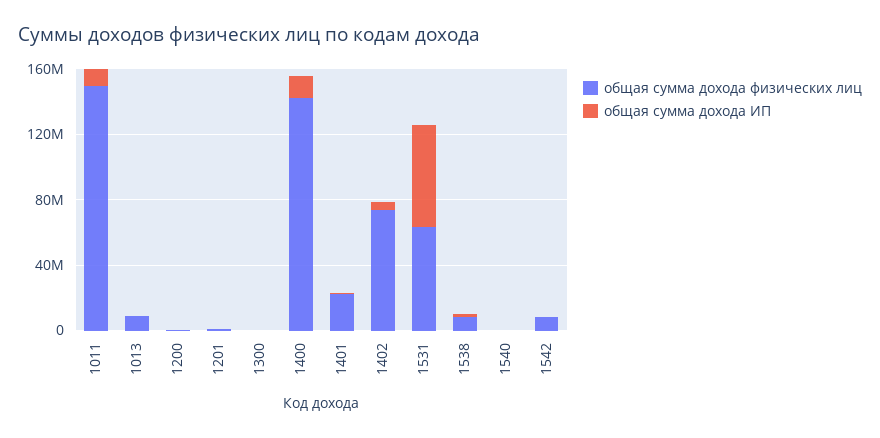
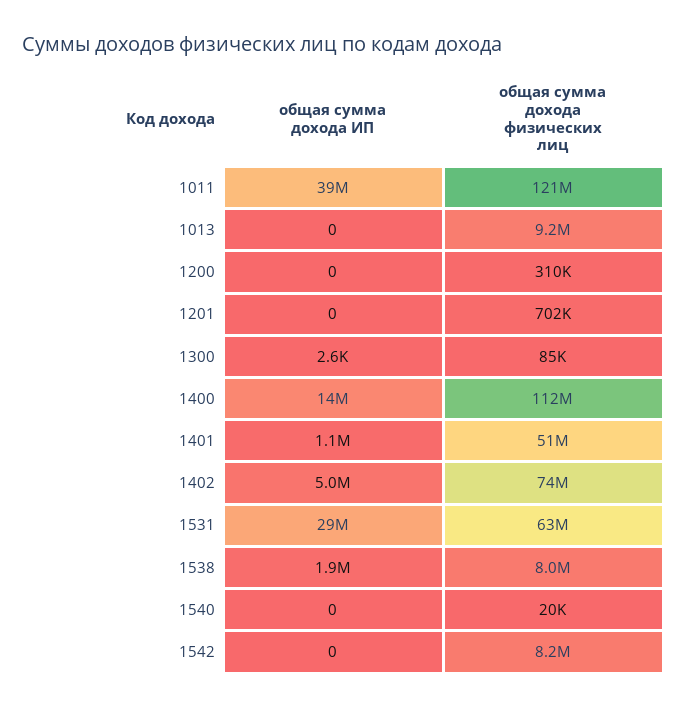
  {
    "общая сумма дохода физических лиц": {
-     "1011": 150000000,
+     "1011": 121000000,
      "1013": 9200000,
      "1200": 310000,
      "1201": 702000,
      "1300": 85000,
-     "1400": 140000000,
+     "1400": 112000000,
-     "1401": 20000000,
+     "1401": 51000000,
      "1402": 74000000,
      "1531": 63000000,
      "1538": 8000000,
      "1540": 20000,
      "1542": 8200000
    },
    "общая сумма дохода ИП": {
-     "1011": 10000000,
+     "1011": 39000000,
      "1013": 0,
      "1200": 0,
      "1201": 0,
      "1300": 2600,
      "1400": 14000000,
      "1401": 1100000,
      "1402": 5000000,
-     "1531": 60000000,
+     "1531": 29000000,
      "1538": 1900000,
      "1540": 0,
      "1542": 0
    }
  }

